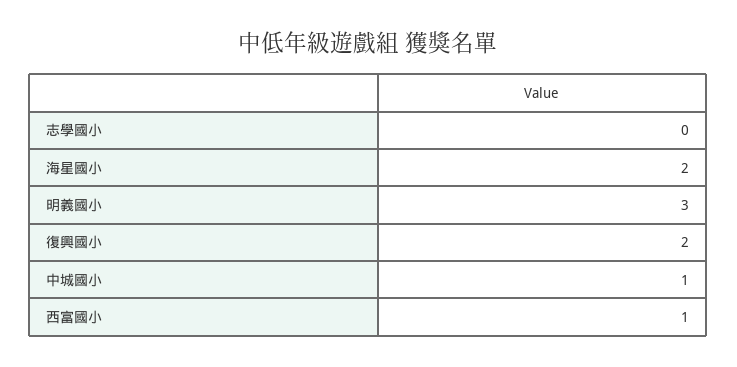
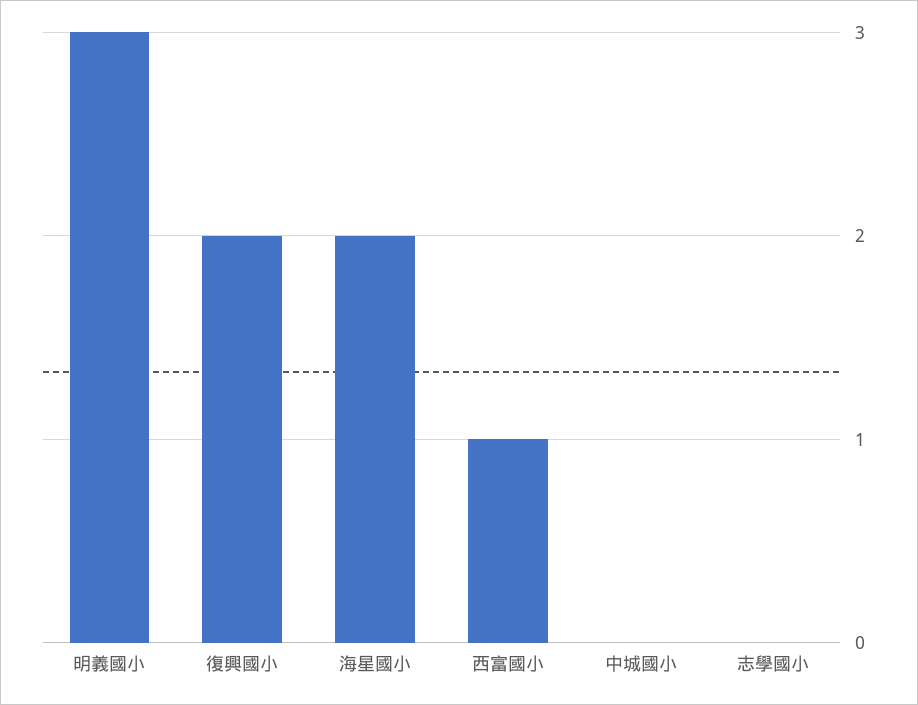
  {
    "志學國小": 0,
    "海星國小": 2,
    "明義國小": 3,
    "復興國小": 2,
-   "中城國小": 1,
+   "中城國小": 0,
    "西富國小": 1
  }

